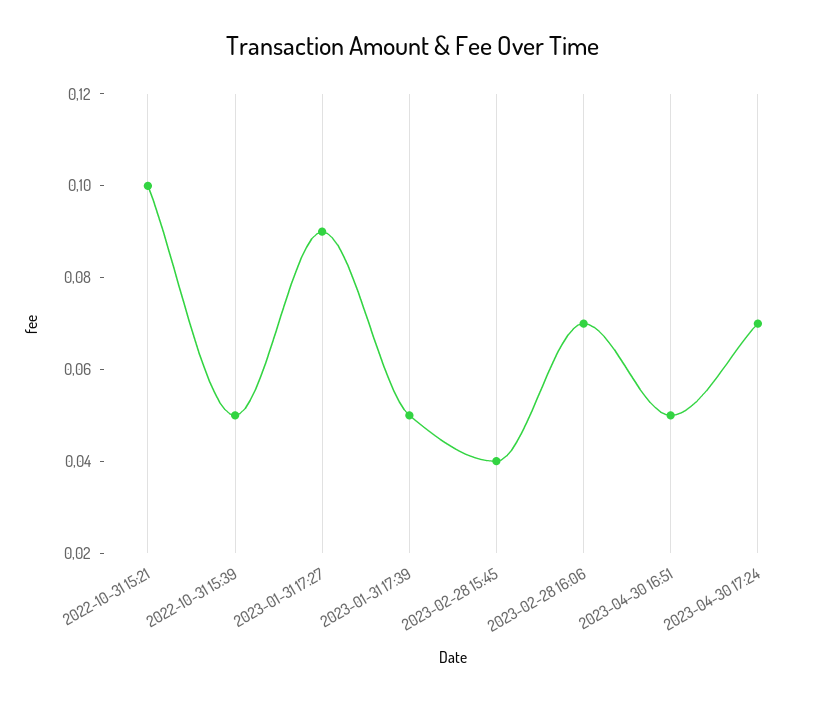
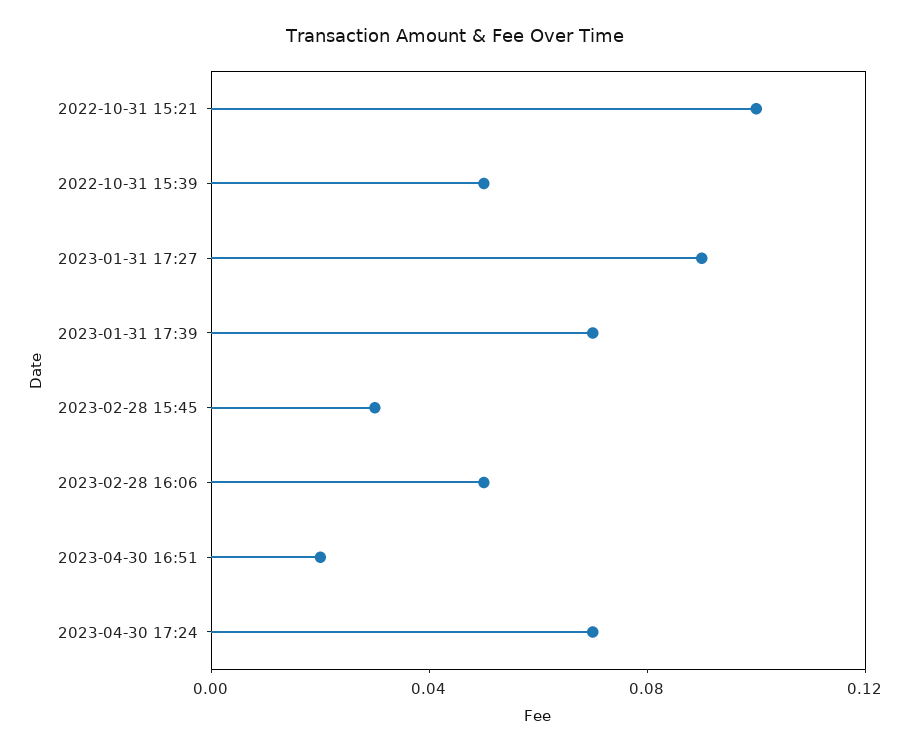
  {
    "2022-10-31 15:21": 0.1,
    "2022-10-31 15:39": 0.05,
    "2023-01-31 17:27": 0.09,
-   "2023-01-31 17:39": 0.05,
+   "2023-01-31 17:39": 0.07,
-   "2023-02-28 15:45": 0.04,
+   "2023-02-28 15:45": 0.03,
-   "2023-02-28 16:06": 0.07,
+   "2023-02-28 16:06": 0.05,
-   "2023-04-30 16:51": 0.05,
+   "2023-04-30 16:51": 0.02,
    "2023-04-30 17:24": 0.07
  }

